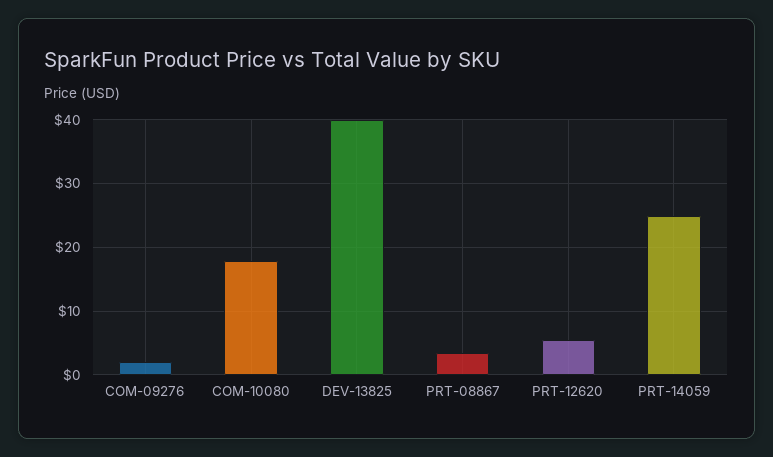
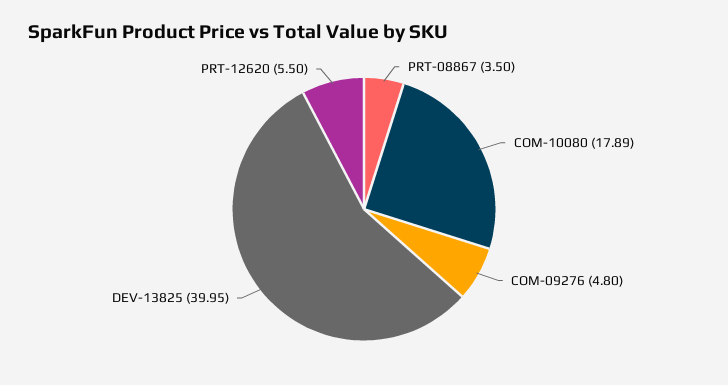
  {
-   "COM-09276": 2,
+   "COM-09276": 4.8,
    "COM-10080": 17.89,
    "DEV-13825": 39.95,
    "PRT-08867": 3.5,
-   "PRT-12620": 5.5,
+   "PRT-12620": 5.5
-   "PRT-14059": 25
  }

